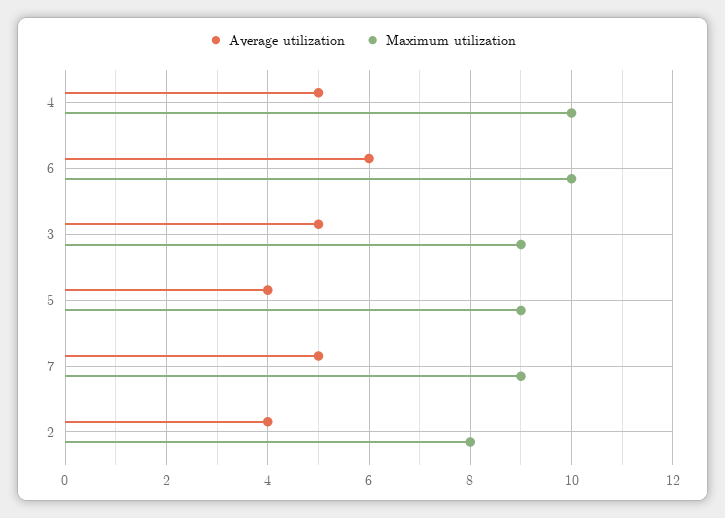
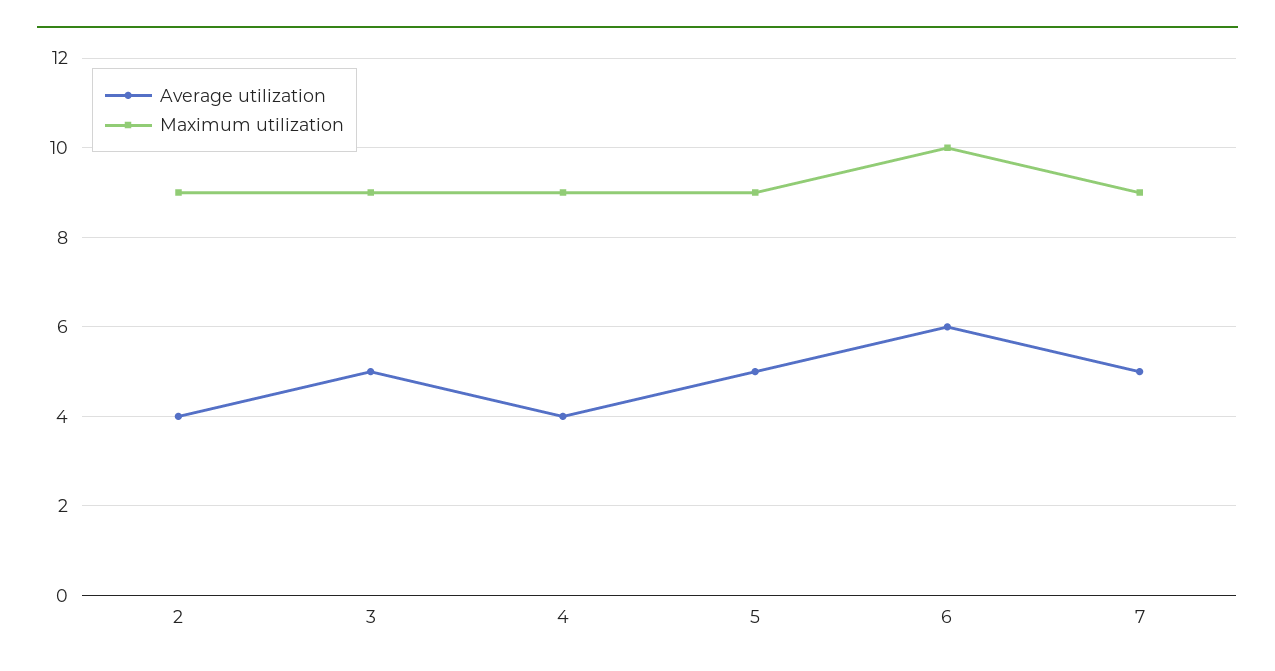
  {
    "Average utilization": {
-     "4": 5,
+     "4": 4,
      "6": 6,
      "3": 5,
-     "5": 4,
+     "5": 5,
      "7": 5,
      "2": 4
    },
    "Maximum utilization": {
-     "4": 10,
+     "4": 9,
      "6": 10,
      "3": 9,
      "5": 9,
      "7": 9,
-     "2": 8
+     "2": 9
    }
  }

